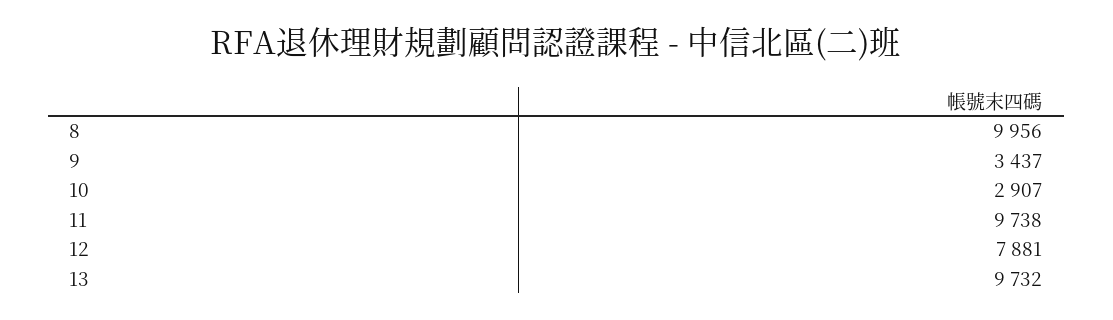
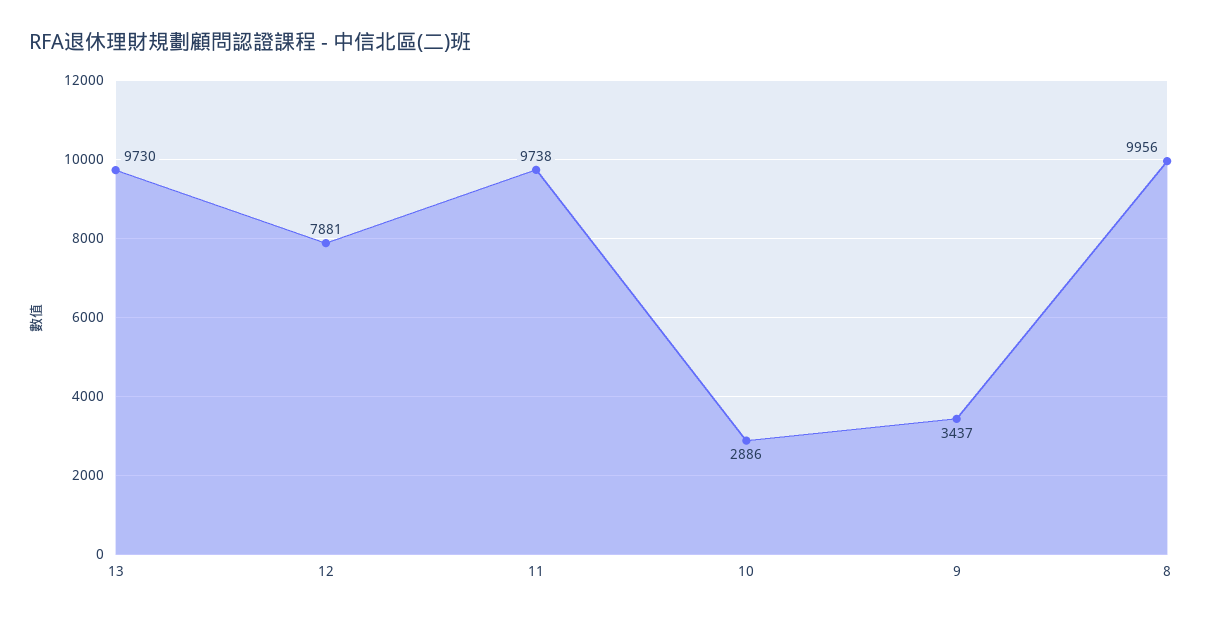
  {
    "8": 9956,
    "9": 3437,
-   "10": 2907,
+   "10": 2886,
    "11": 9738,
    "12": 7881,
-   "13": 9732
+   "13": 9730
  }

